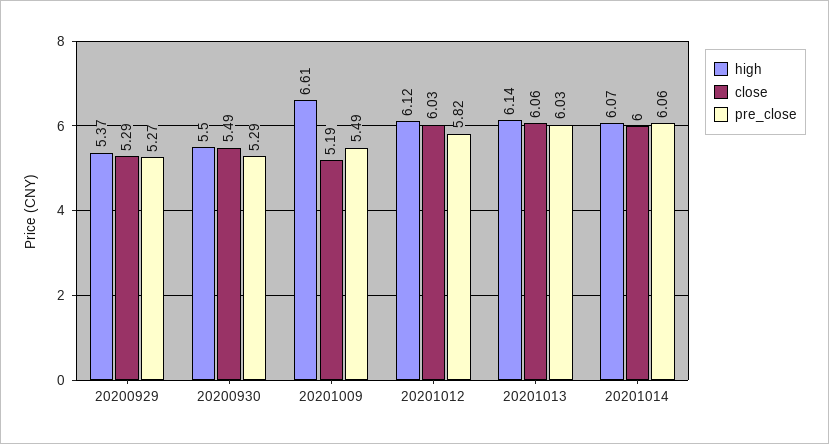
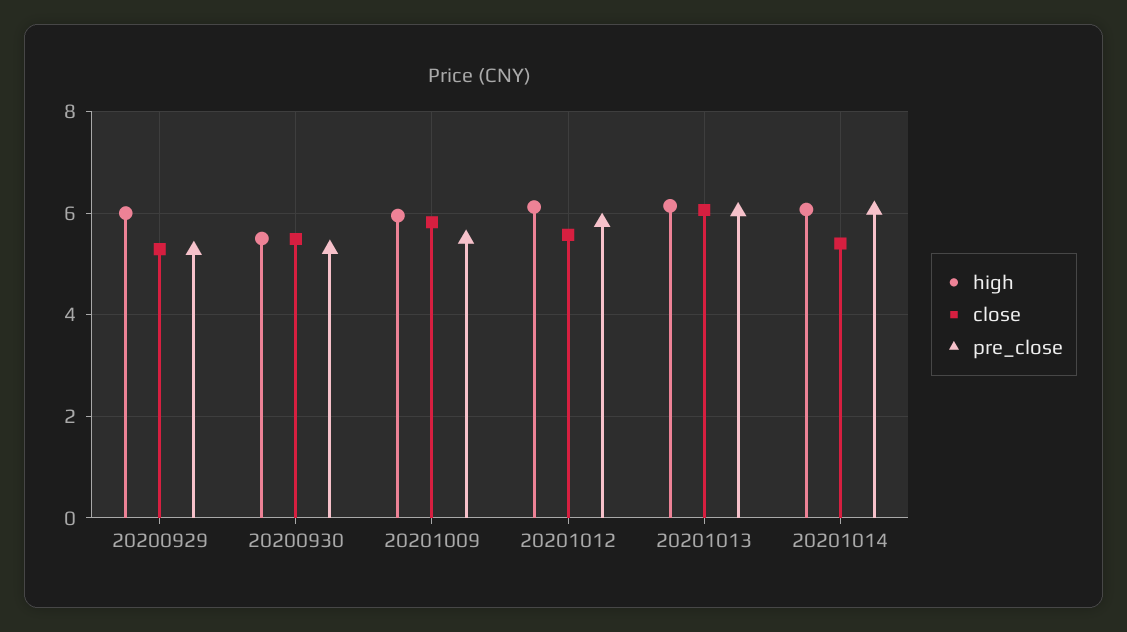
  {
    "high": {
-     "20200929": 5.37,
+     "20200929": 6,
      "20200930": 5.5,
-     "20201009": 6.61,
+     "20201009": 6,
      "20201012": 6.12,
      "20201013": 6.14,
      "20201014": 6.07
    },
    "close": {
      "20200929": 5.29,
      "20200930": 5.49,
-     "20201009": 5.19,
+     "20201009": 5.8,
-     "20201012": 6.03,
+     "20201012": 5.6,
      "20201013": 6.06,
-     "20201014": 6
+     "20201014": 5.4
    },
    "pre_close": {
      "20200929": 5.27,
      "20200930": 5.29,
      "20201009": 5.49,
      "20201012": 5.82,
      "20201013": 6.03,
      "20201014": 6.06
    }
  }

